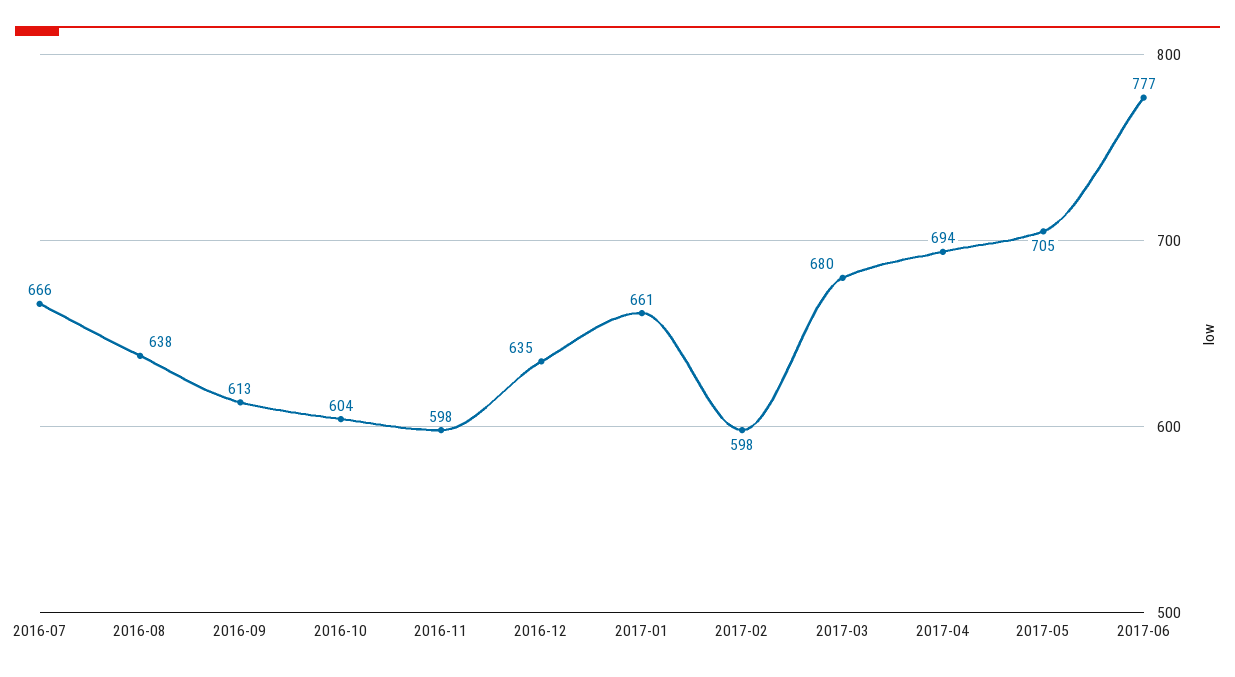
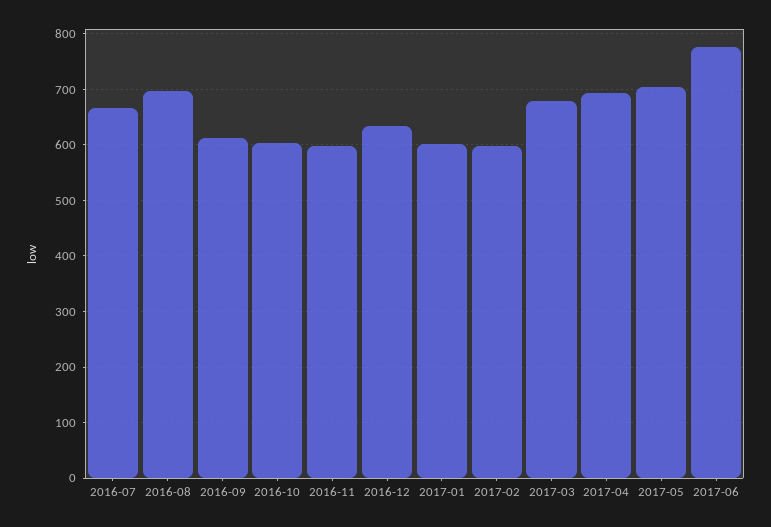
  {
    "2016-07": 666,
-   "2016-08": 638,
+   "2016-08": 700,
    "2016-09": 613,
    "2016-10": 604,
    "2016-11": 598,
    "2016-12": 635,
-   "2017-01": 661,
+   "2017-01": 600,
    "2017-02": 598,
    "2017-03": 680,
    "2017-04": 694,
    "2017-05": 705,
    "2017-06": 777
  }

